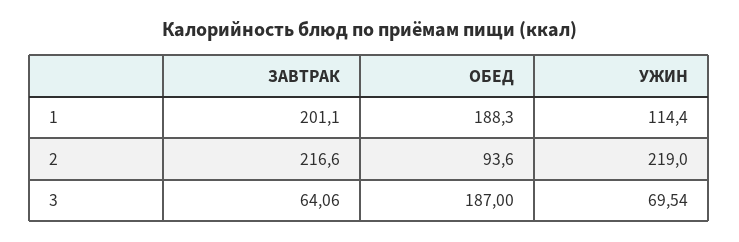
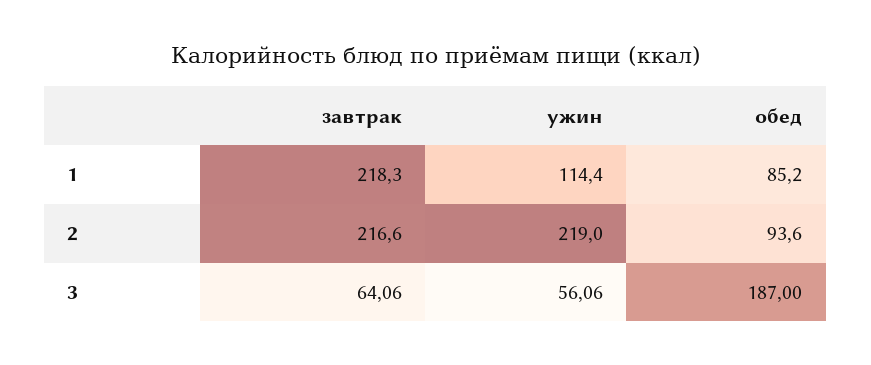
  {
    "ЗАВТРАК": {
-     "1": 201.1,
+     "1": 218.3,
      "2": 216.6,
      "3": 64.06
    },
    "ОБЕД": {
-     "1": 188.3,
+     "1": 85.2,
      "2": 93.6,
      "3": 187
    },
    "УЖИН": {
      "1": 114.4,
      "2": 219,
-     "3": 69.54
+     "3": 56.06
    }
  }

